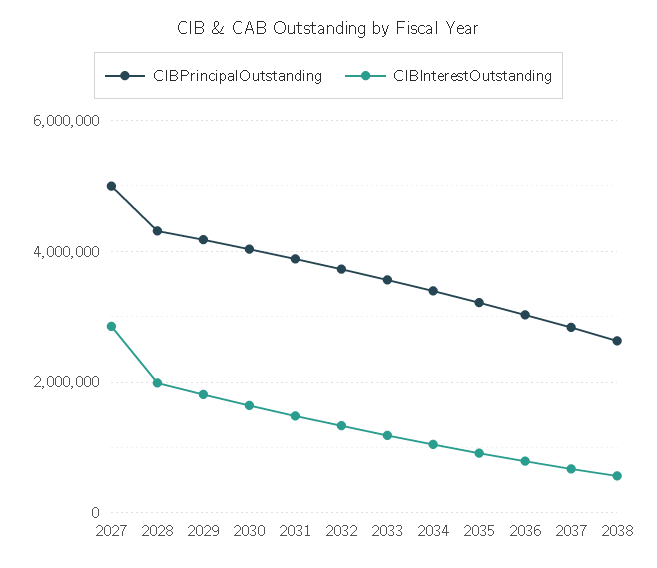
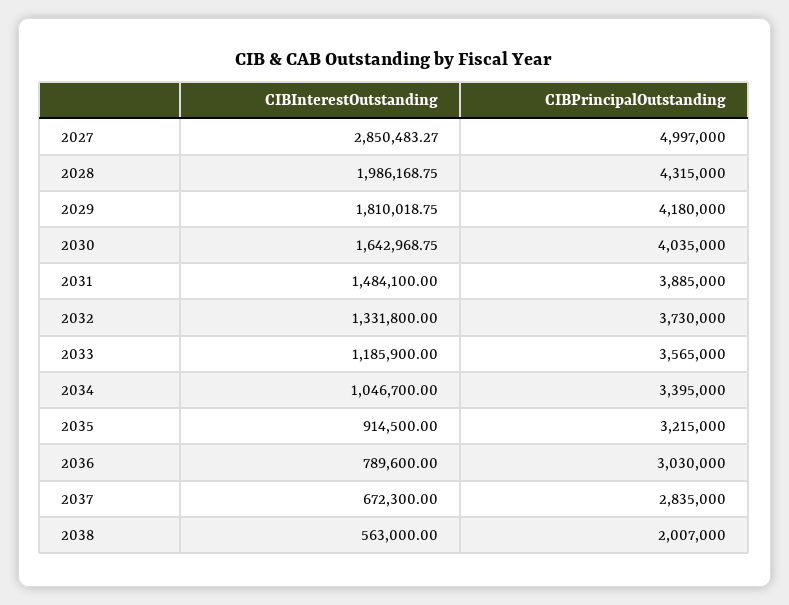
  {
    "CIBPrincipalOutstanding": {
      "2027": 4997000,
      "2028": 4315000,
      "2029": 4180000,
      "2030": 4035000,
      "2031": 3885000,
      "2032": 3730000,
      "2033": 3565000,
      "2034": 3395000,
      "2035": 3215000,
      "2036": 3030000,
      "2037": 2835000,
-     "2038": 2600000
+     "2038": 2007000
    },
    "CIBInterestOutstanding": {
      "2027": 2850483.27,
      "2028": 1986168.75,
      "2029": 1810018.75,
      "2030": 1642968.75,
      "2031": 1484100,
      "2032": 1331800,
      "2033": 1185900,
      "2034": 1046700,
      "2035": 914500,
      "2036": 789600,
      "2037": 672300,
      "2038": 563000
    }
  }

